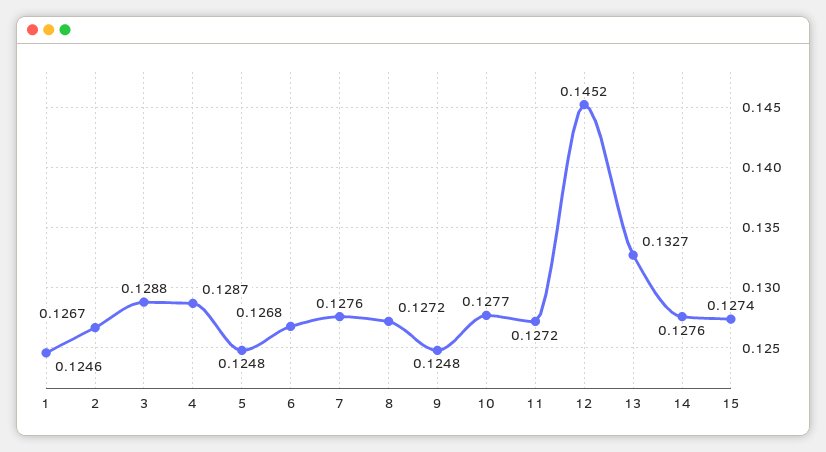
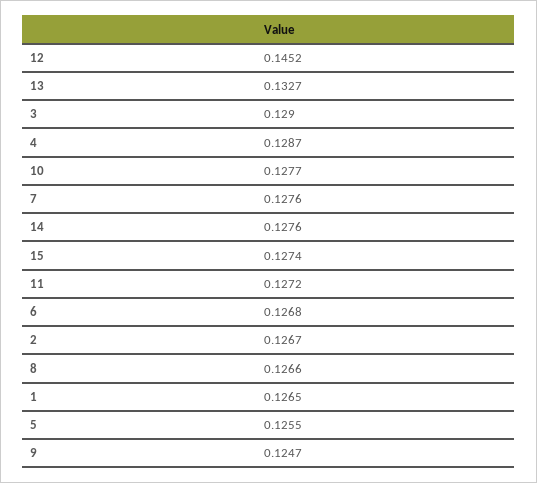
  {
-   "1": 0.1246,
+   "1": 0.1265,
    "2": 0.1267,
-   "3": 0.1288,
+   "3": 0.129,
    "4": 0.1287,
-   "5": 0.1248,
+   "5": 0.1255,
    "6": 0.1268,
    "7": 0.1276,
-   "8": 0.1272,
+   "8": 0.1266,
-   "9": 0.1248,
+   "9": 0.1247,
    "10": 0.1277,
    "11": 0.1272,
    "12": 0.1452,
    "13": 0.1327,
    "14": 0.1276,
    "15": 0.1274
  }

